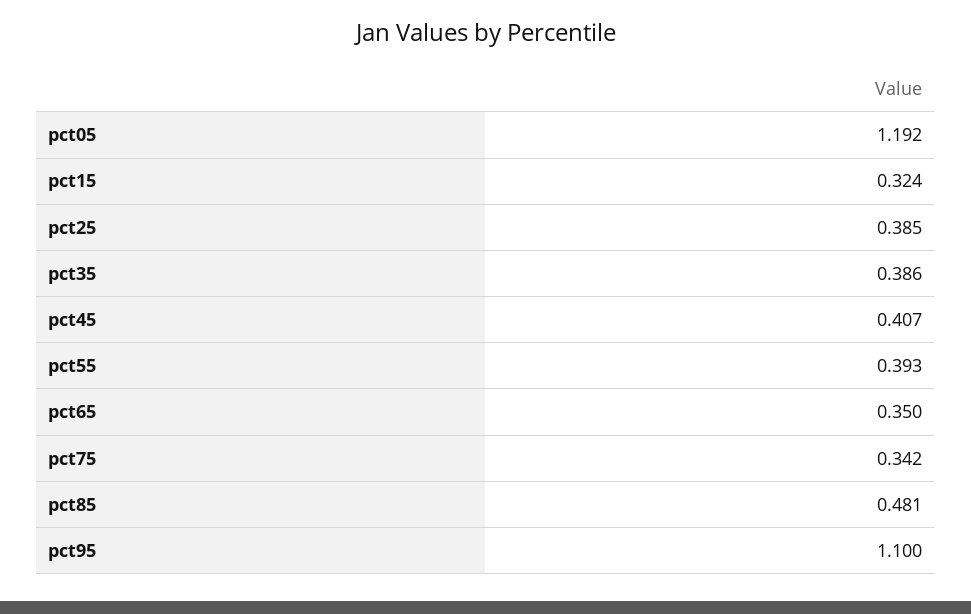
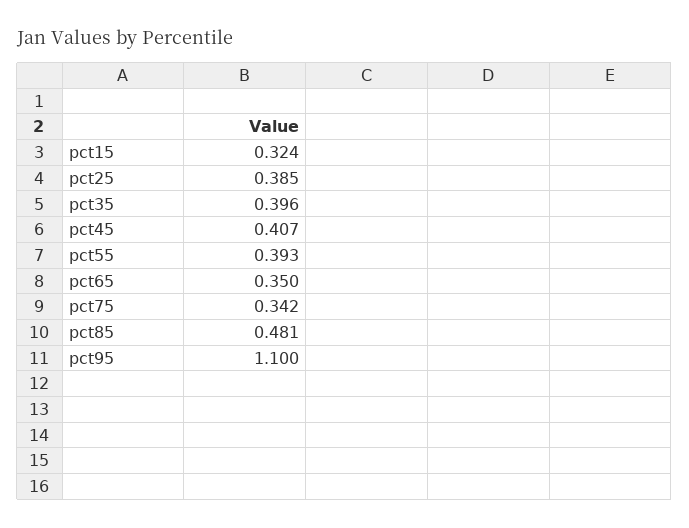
  {
-   "pct05": 1.192,
    "pct15": 0.324,
    "pct25": 0.385,
-   "pct35": 0.386,
+   "pct35": 0.396,
    "pct45": 0.407,
    "pct55": 0.393,
    "pct65": 0.35,
    "pct75": 0.342,
    "pct85": 0.481,
    "pct95": 1.1
  }

